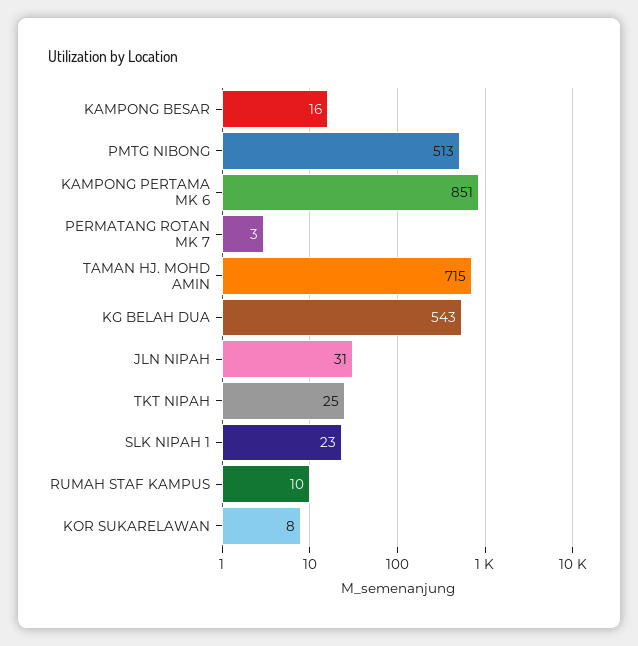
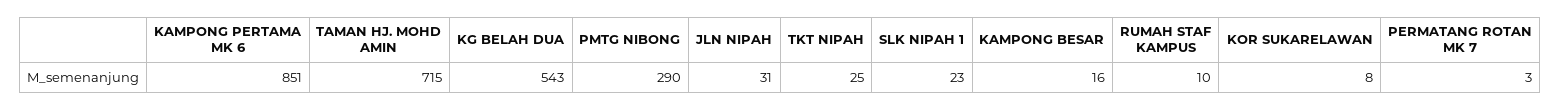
  {
    "KAMPONG BESAR": 16,
-   "PMTG NIBONG": 513,
+   "PMTG NIBONG": 290,
    "KAMPONG PERTAMA MK 6": 851,
    "PERMATANG ROTAN MK 7": 3,
    "TAMAN HJ. MOHD AMIN": 715,
    "KG BELAH DUA": 543,
    "JLN NIPAH": 31,
    "TKT NIPAH": 25,
    "SLK NIPAH 1": 23,
    "RUMAH STAF KAMPUS": 10,
    "KOR SUKARELAWAN": 8
  }

